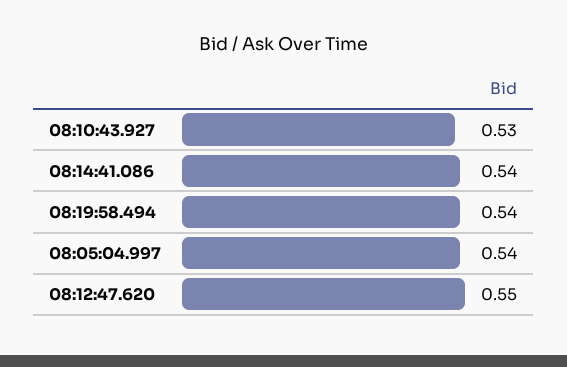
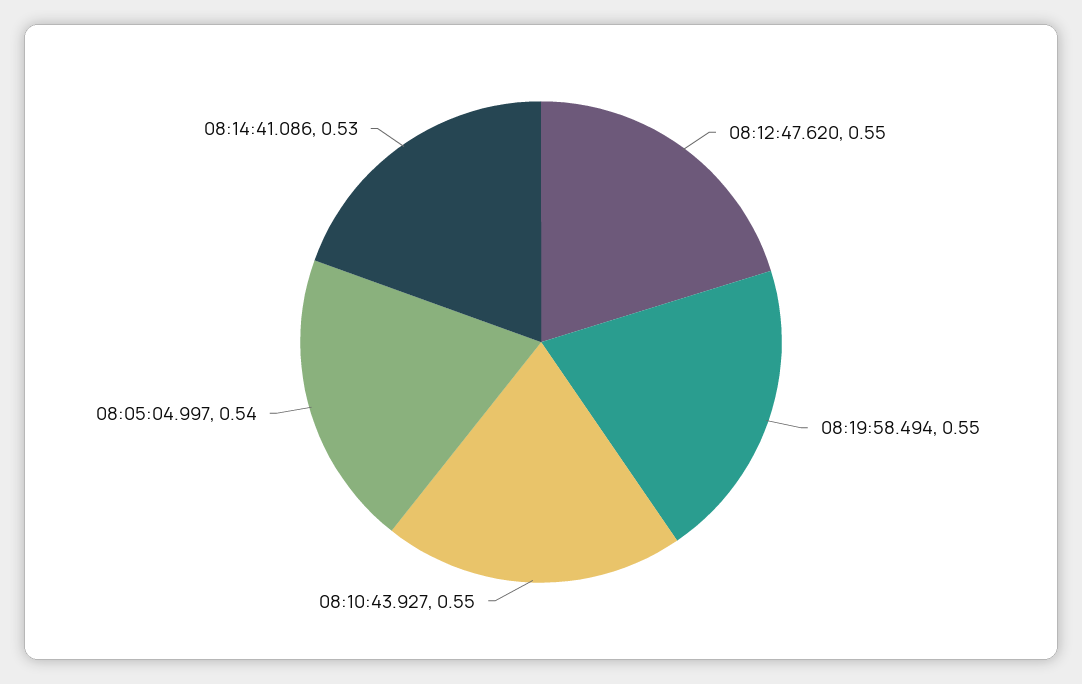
  {
-   "08:10:43.927": 0.53,
+   "08:10:43.927": 0.55,
-   "08:14:41.086": 0.54,
+   "08:14:41.086": 0.53,
-   "08:19:58.494": 0.54,
+   "08:19:58.494": 0.55,
    "08:05:04.997": 0.54,
    "08:12:47.620": 0.55
  }

